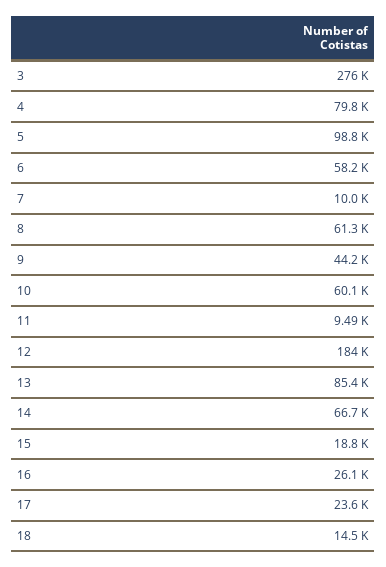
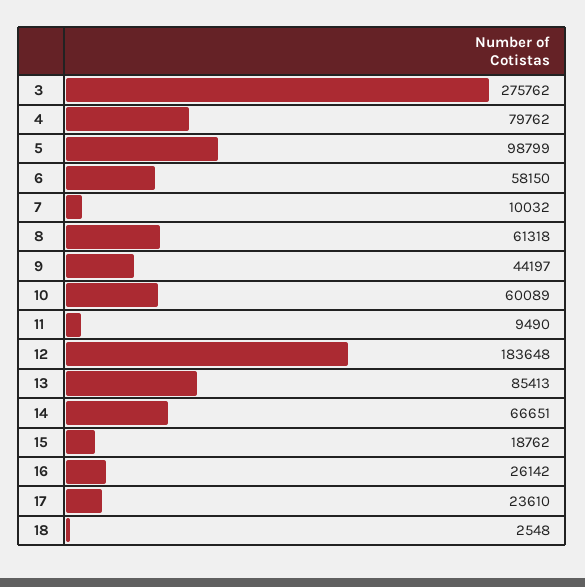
  {
    "3": 275762,
    "4": 79762,
    "5": 98799,
    "6": 58150,
    "7": 10032,
    "8": 61318,
    "9": 44197,
    "10": 60089,
    "11": 9490,
    "12": 183648,
    "13": 85413,
    "14": 66651,
    "15": 18762,
    "16": 26142,
    "17": 23610,
-   "18": 14500
+   "18": 2548
  }

